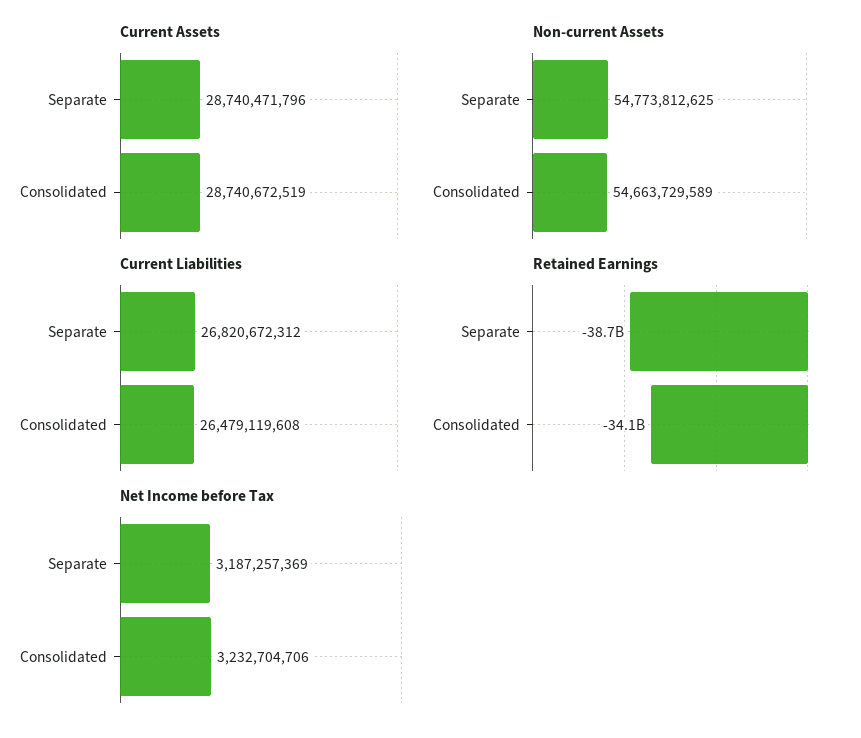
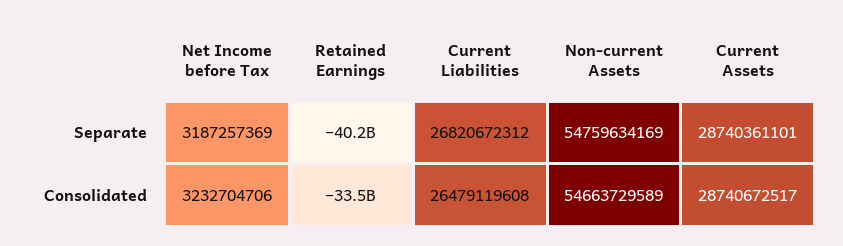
  {
    "Current Assets": {
-     "Separate": 28740471796,
+     "Separate": 28740361101,
-     "Consolidated": 28740672519
+     "Consolidated": 28740672517
    },
    "Non-current Assets": {
-     "Separate": 54773812625,
+     "Separate": 54759634169,
      "Consolidated": 54663729589
    },
    "Current Liabilities": {
      "Separate": 26820672312,
      "Consolidated": 26479119608
    },
    "Retained Earnings": {
-     "Separate": -38700000000,
+     "Separate": -40200000000,
-     "Consolidated": -34100000000
+     "Consolidated": -33500000000
    },
    "Net Income before Tax": {
      "Separate": 3187257369,
      "Consolidated": 3232704706
    }
  }

